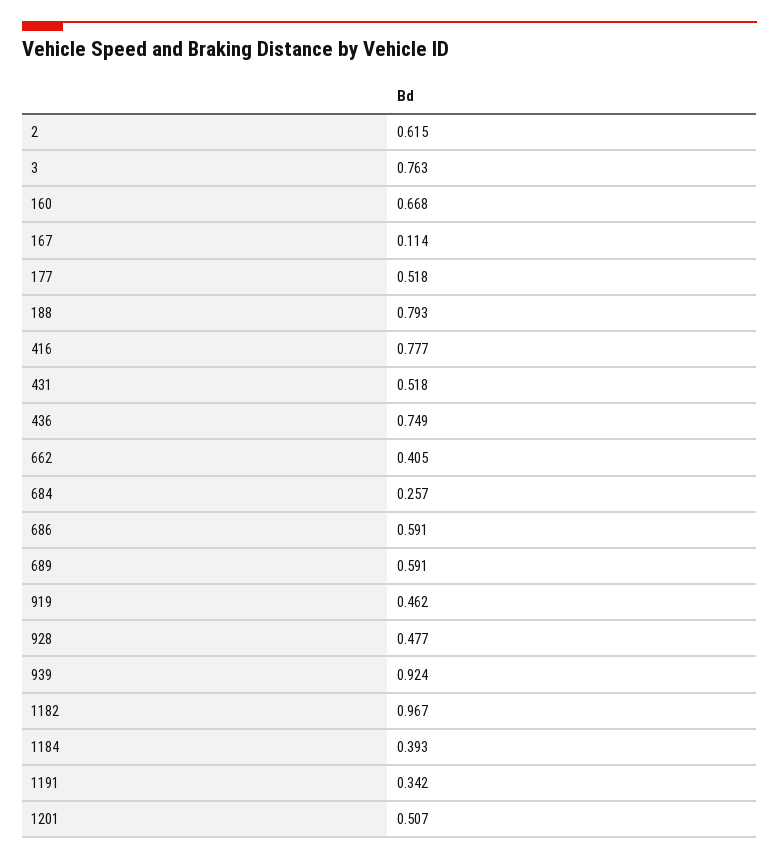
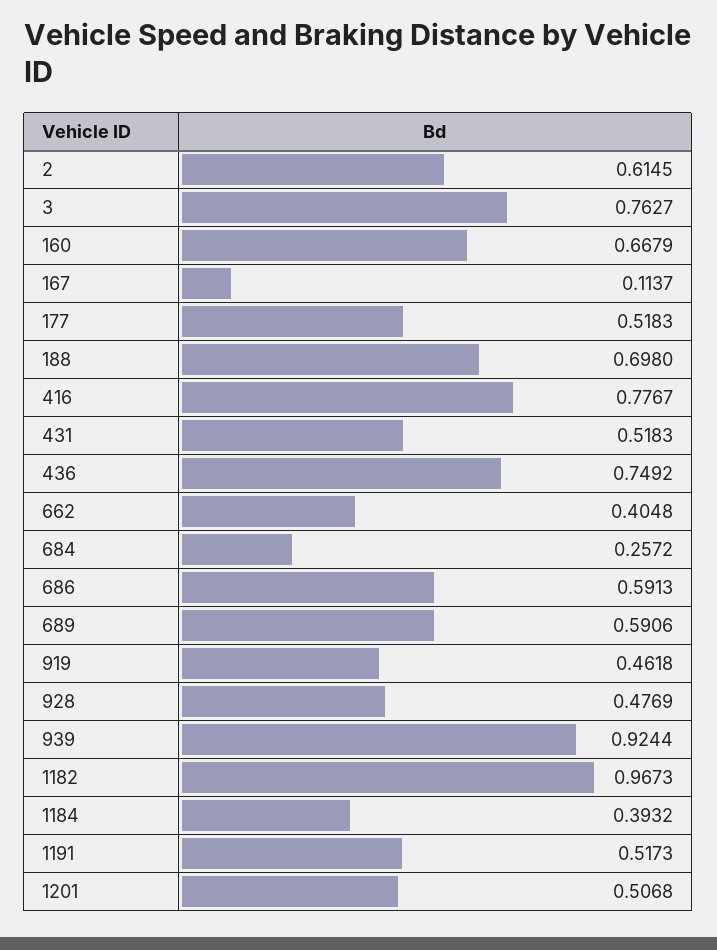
  {
    "2": 0.6145,
    "3": 0.7627,
    "160": 0.6679,
    "167": 0.1137,
    "177": 0.5183,
-   "188": 0.793,
+   "188": 0.698,
    "416": 0.7767,
    "431": 0.5183,
    "436": 0.7492,
    "662": 0.4048,
    "684": 0.2572,
    "686": 0.5913,
    "689": 0.5906,
    "919": 0.4618,
    "928": 0.4769,
    "939": 0.9244,
    "1182": 0.9673,
    "1184": 0.3932,
-   "1191": 0.342,
+   "1191": 0.5173,
    "1201": 0.5068
  }

